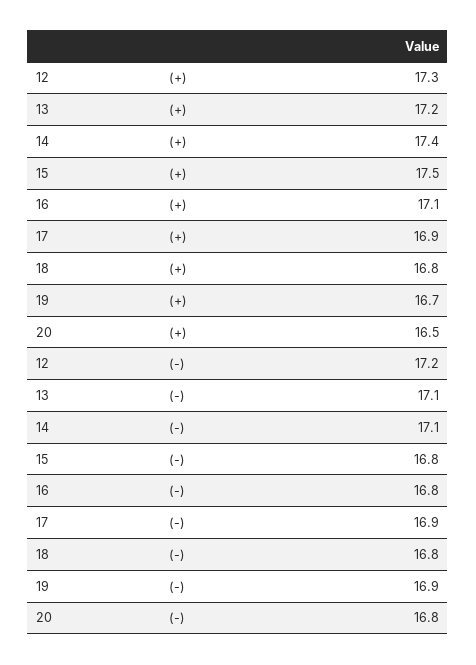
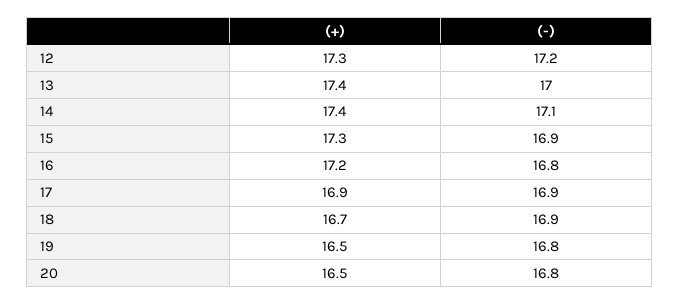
  {
    "12": {
      "(+)": 17.3,
      "(-)": 17.2
    },
    "13": {
-     "(+)": 17.2,
+     "(+)": 17.4,
-     "(-)": 17.1
+     "(-)": 17
    },
    "14": {
      "(+)": 17.4,
      "(-)": 17.1
    },
    "15": {
-     "(+)": 17.5,
+     "(+)": 17.3,
-     "(-)": 16.8
+     "(-)": 16.9
    },
    "16": {
-     "(+)": 17.1,
+     "(+)": 17.2,
      "(-)": 16.8
    },
    "17": {
      "(+)": 16.9,
      "(-)": 16.9
    },
    "18": {
-     "(+)": 16.8,
+     "(+)": 16.7,
-     "(-)": 16.8
+     "(-)": 16.9
    },
    "19": {
-     "(+)": 16.7,
+     "(+)": 16.5,
-     "(-)": 16.9
+     "(-)": 16.8
    },
    "20": {
      "(+)": 16.5,
      "(-)": 16.8
    }
  }

